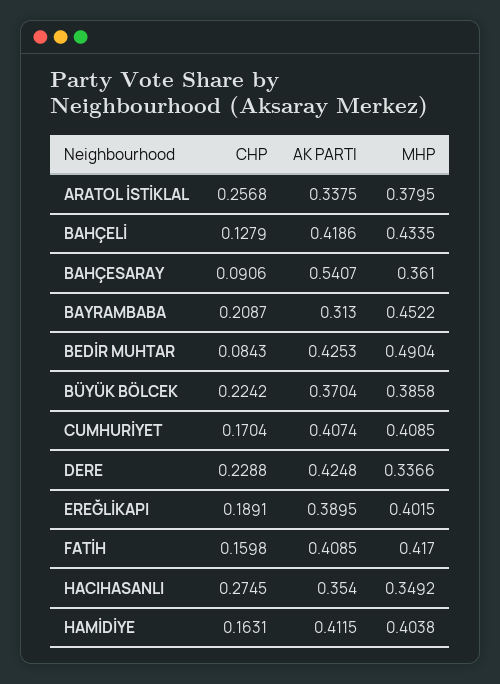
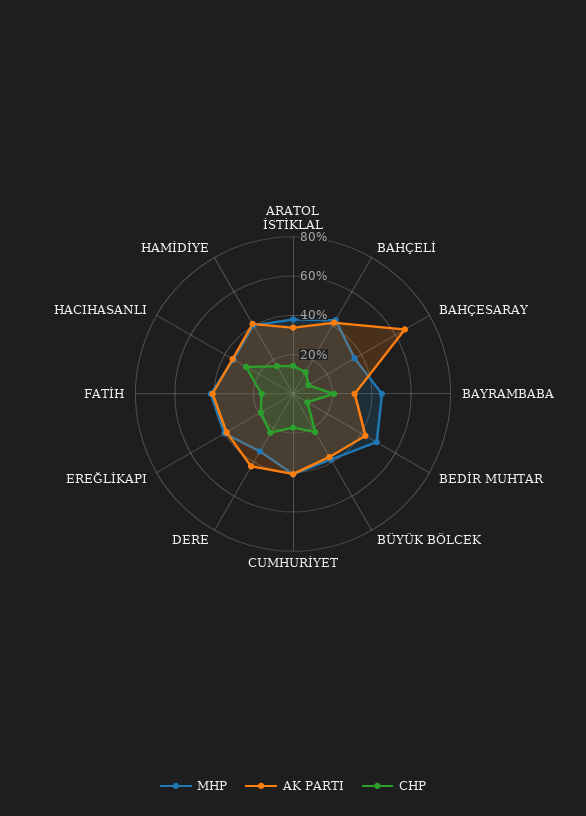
  {
    "CHP": {
-     "ARATOL İSTİKLAL": 0.2568,
+     "ARATOL İSTİKLAL": 0.15,
      "BAHÇELİ": 0.1279,
      "BAHÇESARAY": 0.0906,
      "BAYRAMBABA": 0.2087,
      "BEDİR MUHTAR": 0.0843,
      "BÜYÜK BÖLCEK": 0.2242,
      "CUMHURİYET": 0.1704,
      "DERE": 0.2288,
      "EREĞLİKAPI": 0.1891,
      "FATİH": 0.1598,
      "HACIHASANLI": 0.2745,
      "HAMİDİYE": 0.1631
    },
    "AK PARTI": {
      "ARATOL İSTİKLAL": 0.3375,
      "BAHÇELİ": 0.4186,
-     "BAHÇESARAY": 0.5407,
+     "BAHÇESARAY": 0.65,
      "BAYRAMBABA": 0.313,
      "BEDİR MUHTAR": 0.4253,
      "BÜYÜK BÖLCEK": 0.3704,
      "CUMHURİYET": 0.4074,
      "DERE": 0.4248,
      "EREĞLİKAPI": 0.3895,
      "FATİH": 0.4085,
      "HACIHASANLI": 0.354,
      "HAMİDİYE": 0.4115
    },
    "MHP": {
      "ARATOL İSTİKLAL": 0.3795,
      "BAHÇELİ": 0.4335,
      "BAHÇESARAY": 0.361,
      "BAYRAMBABA": 0.4522,
      "BEDİR MUHTAR": 0.4904,
      "BÜYÜK BÖLCEK": 0.3858,
      "CUMHURİYET": 0.4085,
      "DERE": 0.3366,
      "EREĞLİKAPI": 0.4015,
      "FATİH": 0.417,
      "HACIHASANLI": 0.3492,
      "HAMİDİYE": 0.4038
    }
  }

